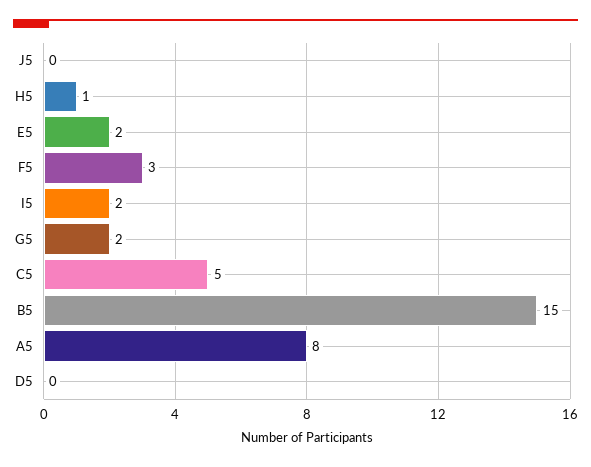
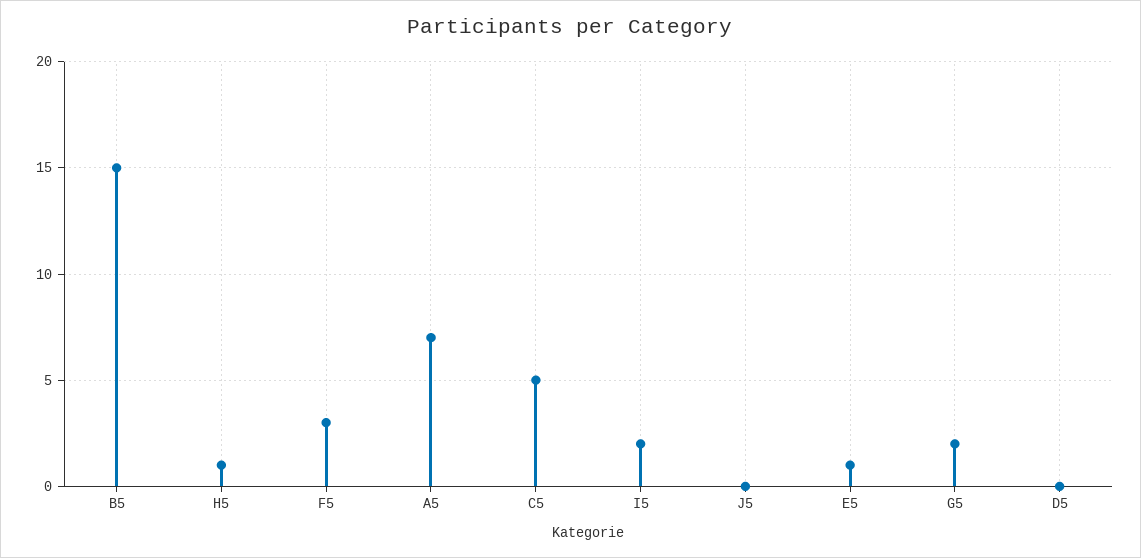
  {
    "J5": 0,
    "H5": 1,
-   "E5": 2,
+   "E5": 1,
    "F5": 3,
    "I5": 2,
    "G5": 2,
    "C5": 5,
    "B5": 15,
-   "A5": 8,
+   "A5": 7,
    "D5": 0
  }

